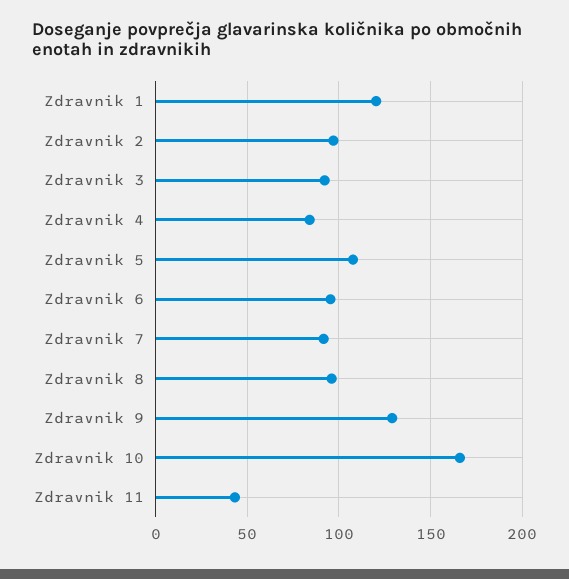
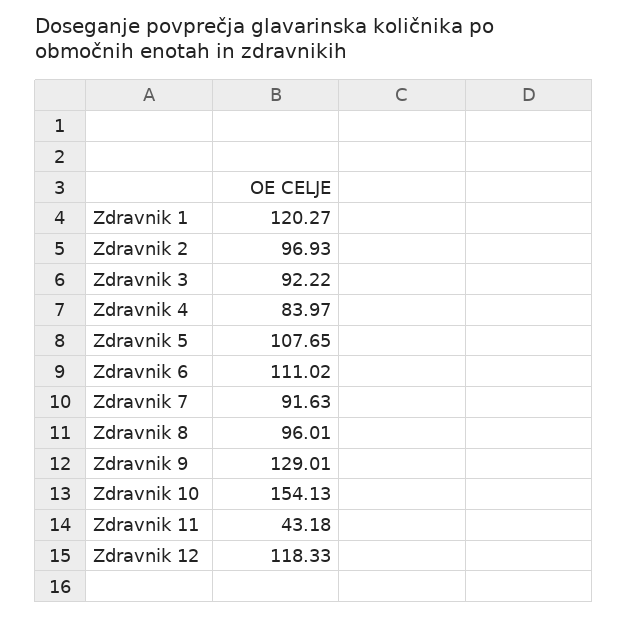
  {
    "Zdravnik 1": 120.27,
    "Zdravnik 2": 96.93,
    "Zdravnik 3": 92.22,
    "Zdravnik 4": 83.97,
    "Zdravnik 5": 107.65,
-   "Zdravnik 6": 95,
+   "Zdravnik 6": 111.02,
    "Zdravnik 7": 91.63,
    "Zdravnik 8": 96.01,
    "Zdravnik 9": 129.01,
-   "Zdravnik 10": 165,
+   "Zdravnik 10": 154.13,
-   "Zdravnik 11": 43.18
+   "Zdravnik 11": 43.18,
+   "Zdravnik 12": 118.33
  }

